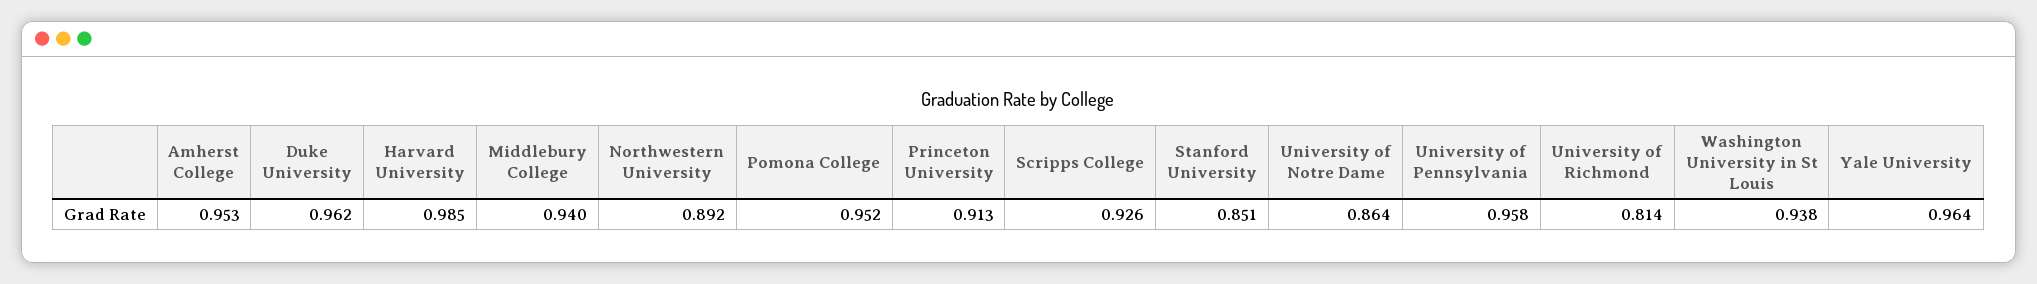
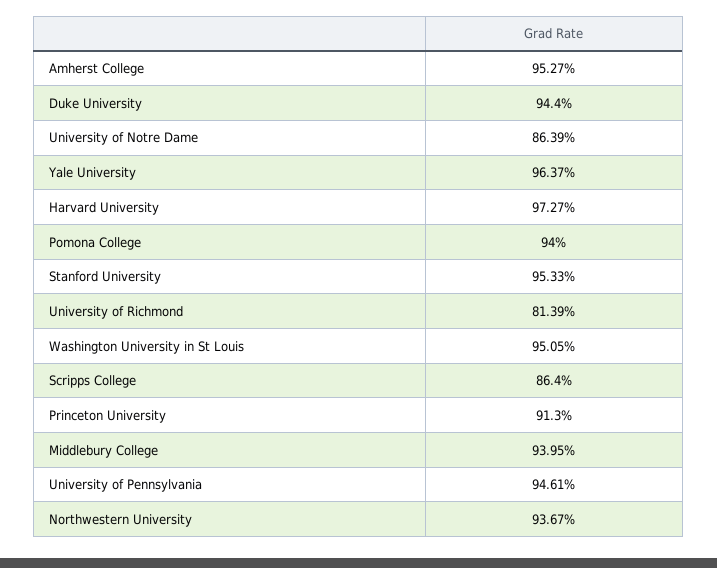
  {
    "Amherst College": 0.9527,
-   "Duke University": 0.962,
+   "Duke University": 0.944,
-   "Harvard University": 0.985,
+   "Harvard University": 0.9727,
    "Middlebury College": 0.9395,
-   "Northwestern University": 0.892,
+   "Northwestern University": 0.9367,
-   "Pomona College": 0.952,
+   "Pomona College": 0.94,
    "Princeton University": 0.913,
-   "Scripps College": 0.926,
+   "Scripps College": 0.864,
-   "Stanford University": 0.851,
+   "Stanford University": 0.9533,
    "University of Notre Dame": 0.8639,
-   "University of Pennsylvania": 0.958,
+   "University of Pennsylvania": 0.9461,
    "University of Richmond": 0.8139,
-   "Washington University in St Louis": 0.938,
+   "Washington University in St Louis": 0.9505,
    "Yale University": 0.9637
  }

